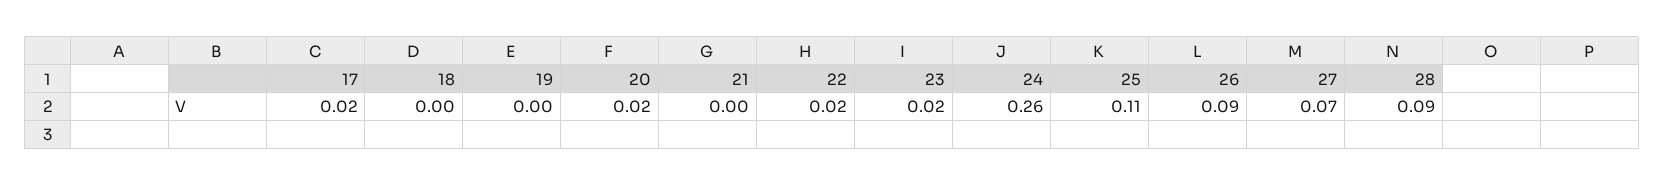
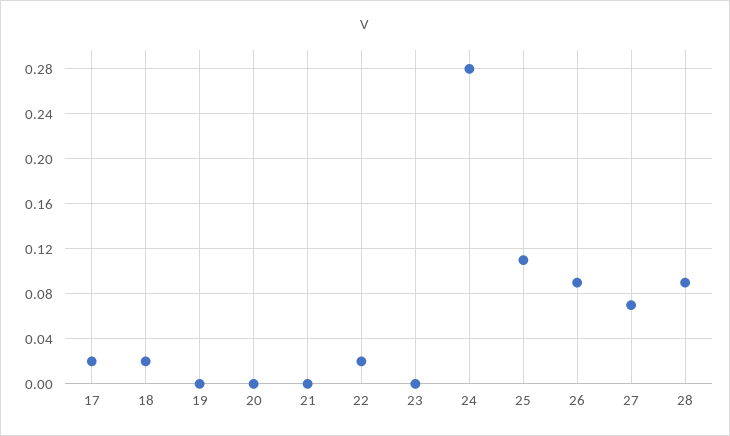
  {
    "17": 0.02,
-   "18": 0,
+   "18": 0.02,
    "19": 0,
-   "20": 0.02,
+   "20": 0,
    "21": 0,
    "22": 0.02,
-   "23": 0.02,
+   "23": 0,
-   "24": 0.26,
+   "24": 0.28,
    "25": 0.11,
    "26": 0.09,
    "27": 0.07,
    "28": 0.09
  }

